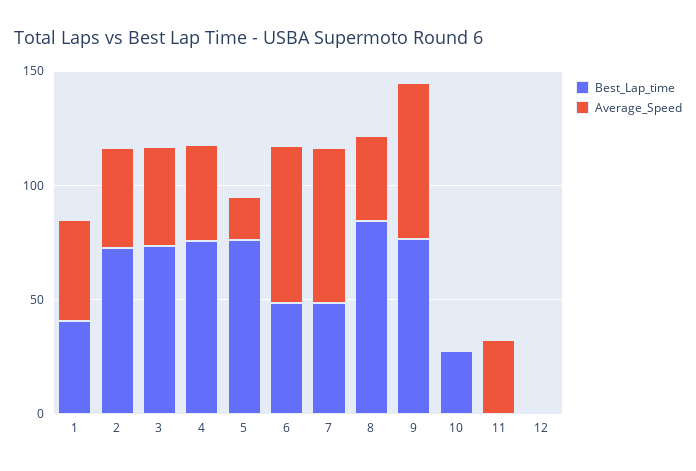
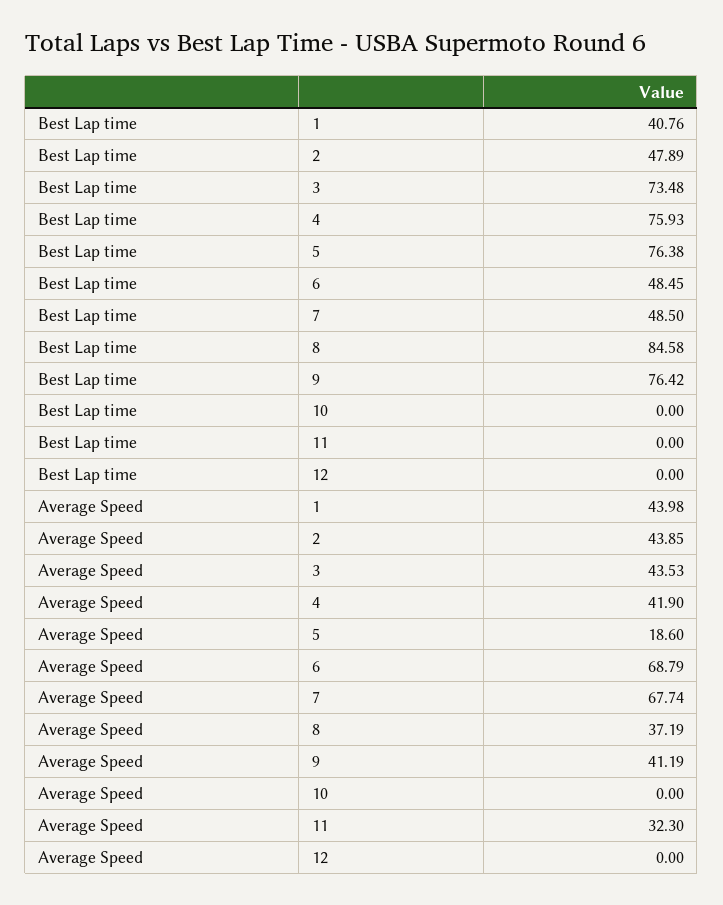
  {
    "Best_Lap_time": {
      "1": 40.76,
-     "2": 70,
+     "2": 47.89,
      "3": 73.48,
      "4": 75.93,
      "5": 76.38,
      "6": 48.45,
      "7": 48.5,
      "8": 84.58,
      "9": 76.42,
-     "10": 30,
+     "10": 0,
      "11": 0,
      "12": 0
    },
    "Average_Speed": {
      "1": 43.98,
      "2": 43.85,
      "3": 43.53,
      "4": 41.9,
      "5": 18.6,
      "6": 68.79,
      "7": 67.74,
      "8": 37.19,
-     "9": 70,
+     "9": 41.19,
      "10": 0,
      "11": 32.3,
      "12": 0
    }
  }

